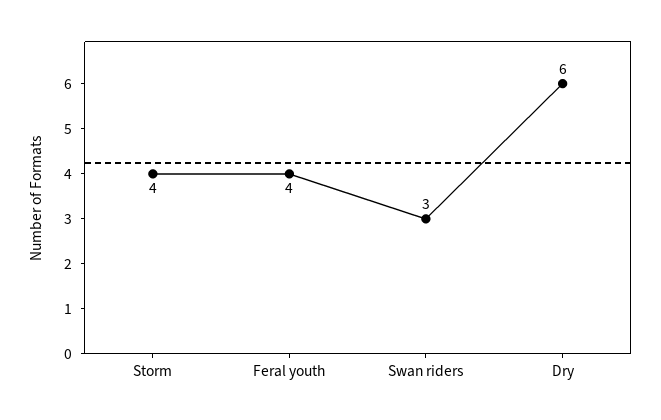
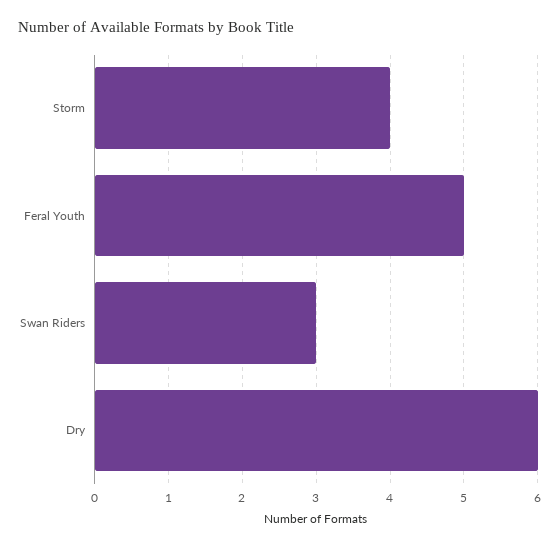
  {
    "Storm": 4,
-   "Feral youth": 4,
+   "Feral youth": 5,
    "Swan riders": 3,
    "Dry": 6
  }

